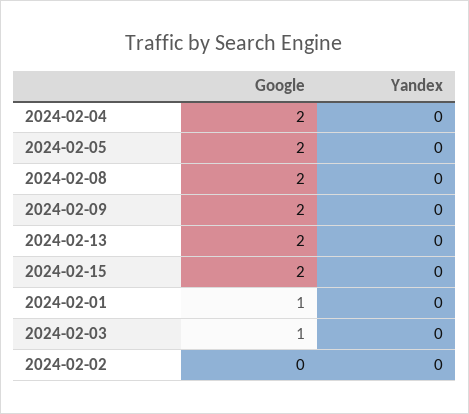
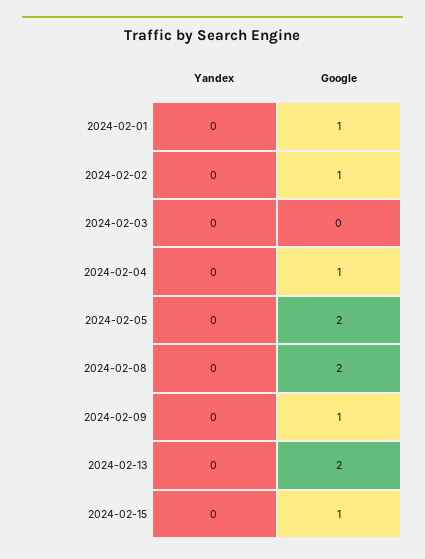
  {
    "Google": {
-     "2024-02-04": 2,
+     "2024-02-04": 1,
      "2024-02-05": 2,
      "2024-02-08": 2,
-     "2024-02-09": 2,
+     "2024-02-09": 1,
      "2024-02-13": 2,
-     "2024-02-15": 2,
+     "2024-02-15": 1,
      "2024-02-01": 1,
-     "2024-02-03": 1,
+     "2024-02-03": 0,
-     "2024-02-02": 0
+     "2024-02-02": 1
    },
    "Yandex": {
      "2024-02-04": 0,
      "2024-02-05": 0,
      "2024-02-08": 0,
      "2024-02-09": 0,
      "2024-02-13": 0,
      "2024-02-15": 0,
      "2024-02-01": 0,
      "2024-02-03": 0,
      "2024-02-02": 0
    }
  }

